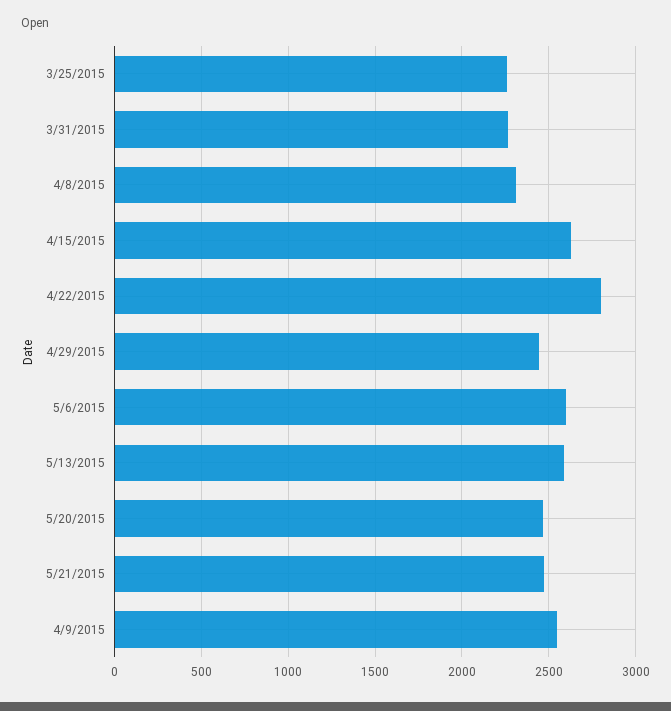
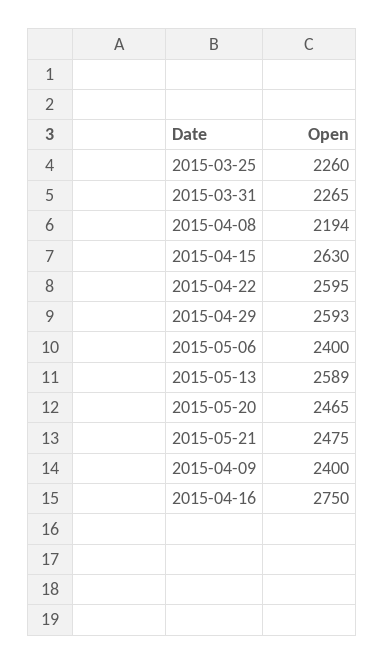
  {
    "3/25/2015": 2260,
    "3/31/2015": 2265,
-   "4/8/2015": 2300,
+   "4/8/2015": 2194,
    "4/15/2015": 2630,
-   "4/22/2015": 2800,
+   "4/22/2015": 2595,
-   "4/29/2015": 2450,
+   "4/29/2015": 2593,
-   "5/6/2015": 2600,
+   "5/6/2015": 2400,
    "5/13/2015": 2589,
    "5/20/2015": 2465,
    "5/21/2015": 2475,
-   "4/9/2015": 2550
+   "4/9/2015": 2400,
+   "2015-04-16": 2750
  }

